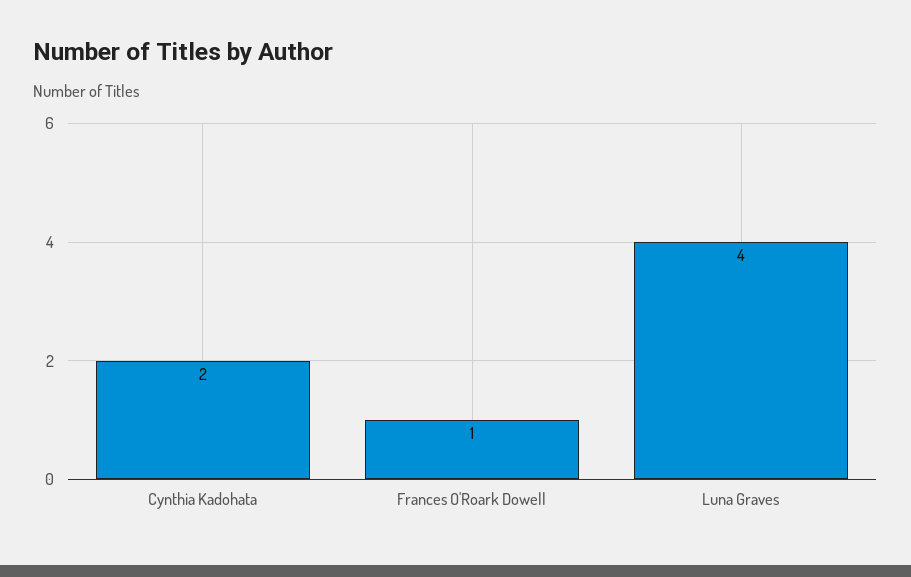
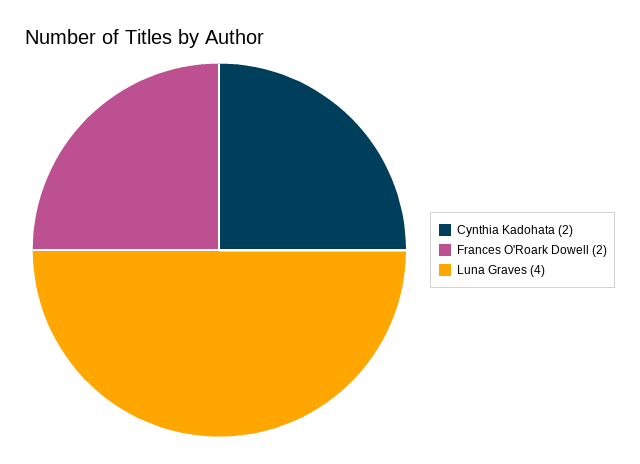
  {
    "Cynthia Kadohata": 2,
-   "Frances O'Roark Dowell": 1,
+   "Frances O'Roark Dowell": 2,
    "Luna Graves": 4
  }

